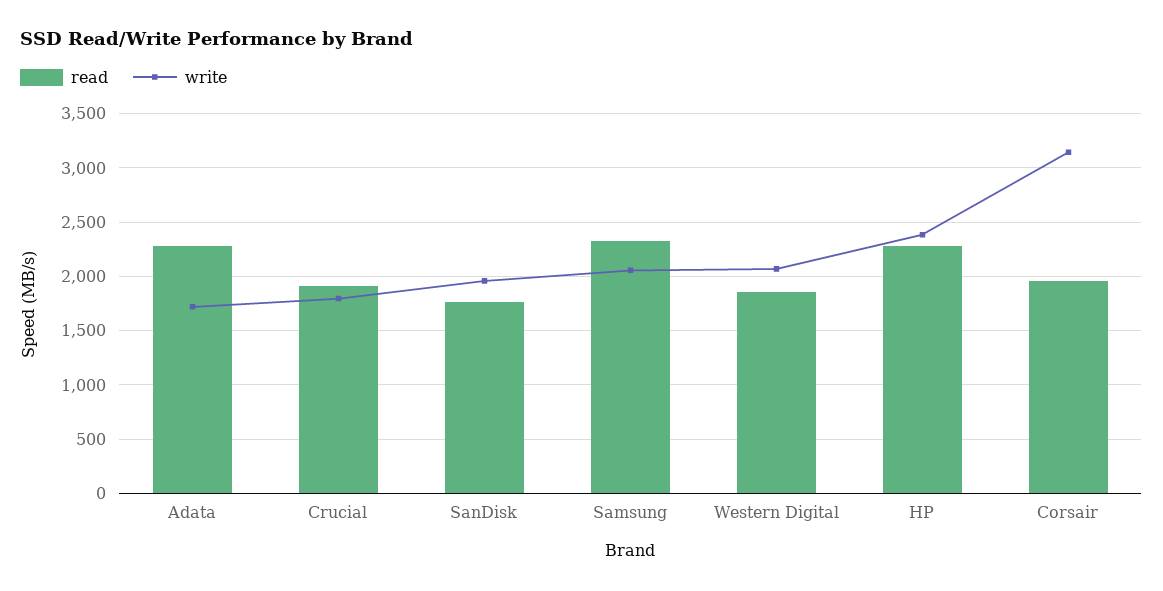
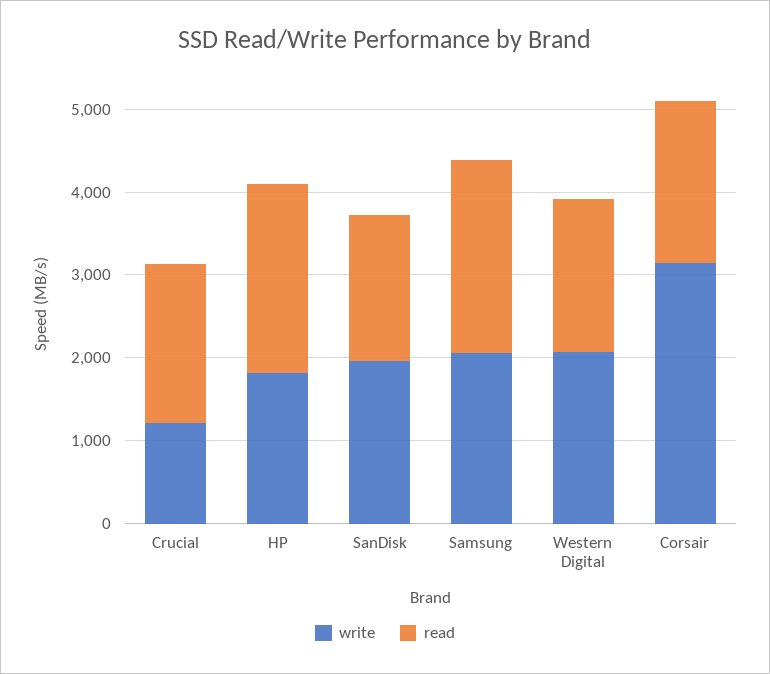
  {
    "read": {
-     "Adata": 2300,
      "Crucial": 1900,
      "SanDisk": 1800,
      "Samsung": 2300,
      "Western Digital": 1900,
      "HP": 2300,
      "Corsair": 2000
    },
    "write": {
-     "Adata": 1700,
-     "Crucial": 1800,
+     "Crucial": 1200,
      "SanDisk": 2000,
      "Samsung": 2100,
      "Western Digital": 2100,
-     "HP": 2400,
+     "HP": 1800,
      "Corsair": 3100
    }
  }

